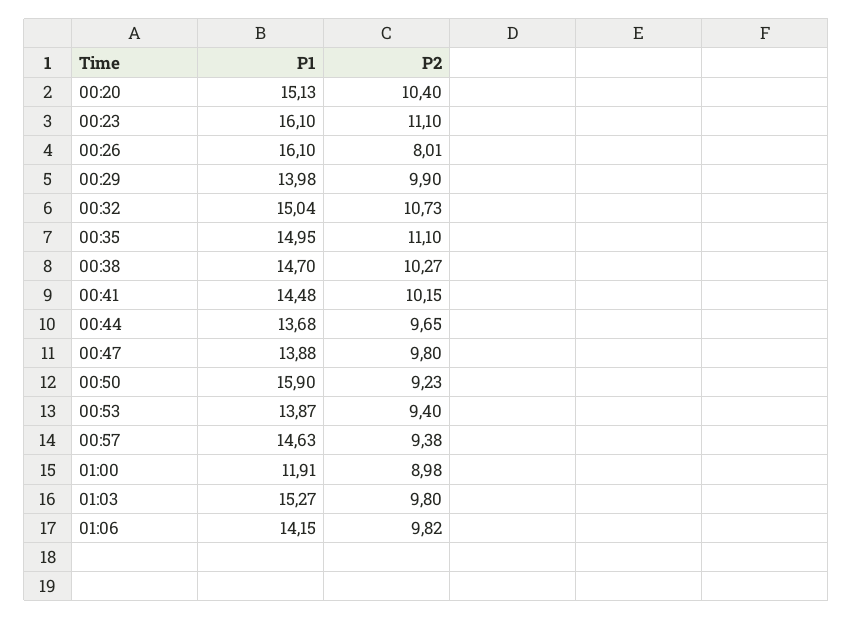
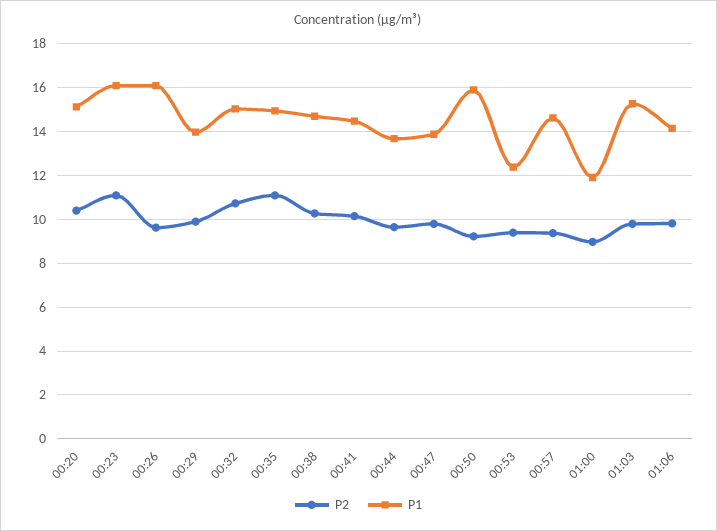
  {
    "P1": {
      "00:20": 15.13,
      "00:23": 16.1,
      "00:26": 16.1,
      "00:29": 13.98,
      "00:32": 15.04,
      "00:35": 14.95,
      "00:38": 14.7,
      "00:41": 14.48,
      "00:44": 13.68,
      "00:47": 13.88,
      "00:50": 15.9,
-     "00:53": 13.87,
+     "00:53": 12.5,
      "00:57": 14.63,
      "01:00": 11.91,
      "01:03": 15.27,
      "01:06": 14.15
    },
    "P2": {
      "00:20": 10.4,
      "00:23": 11.1,
-     "00:26": 8.01,
+     "00:26": 9.5,
      "00:29": 9.9,
      "00:32": 10.73,
      "00:35": 11.1,
      "00:38": 10.27,
      "00:41": 10.15,
      "00:44": 9.65,
      "00:47": 9.8,
      "00:50": 9.23,
      "00:53": 9.4,
      "00:57": 9.38,
      "01:00": 8.98,
      "01:03": 9.8,
      "01:06": 9.82
    }
  }

